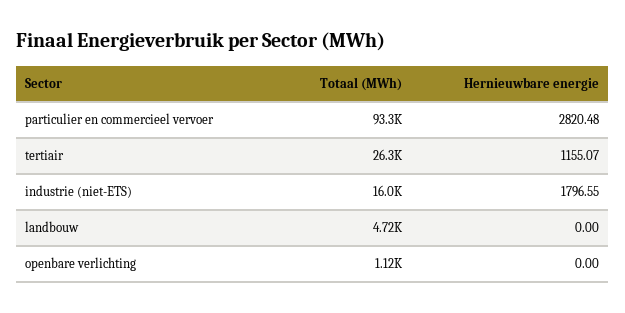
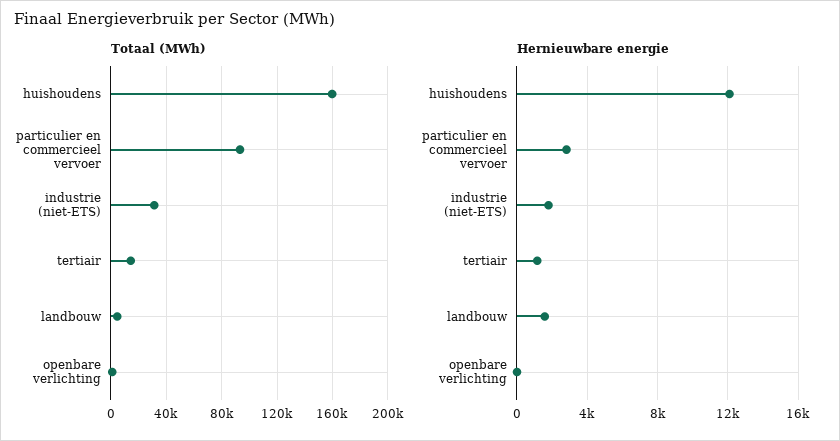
  {
    "Totaal (MWh)": {
      "particulier en commercieel vervoer": 93300,
-     "tertiair": 26300,
+     "tertiair": 15000,
-     "industrie (niet-ETS)": 16000,
+     "industrie (niet-ETS)": 30000,
      "landbouw": 4720,
-     "openbare verlichting": 1120
+     "openbare verlichting": 1120,
+     "huishoudens": 160000
    },
    "Hernieuwbare energie": {
      "particulier en commercieel vervoer": 2820.48,
      "tertiair": 1155.07,
      "industrie (niet-ETS)": 1796.55,
-     "landbouw": 0,
+     "landbouw": 1500,
-     "openbare verlichting": 0
+     "openbare verlichting": 0,
+     "huishoudens": 12000
    }
  }

